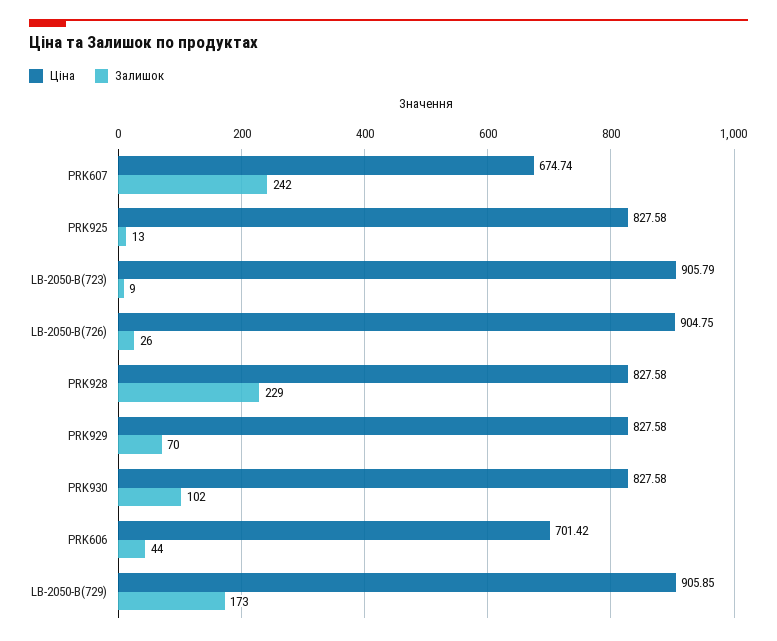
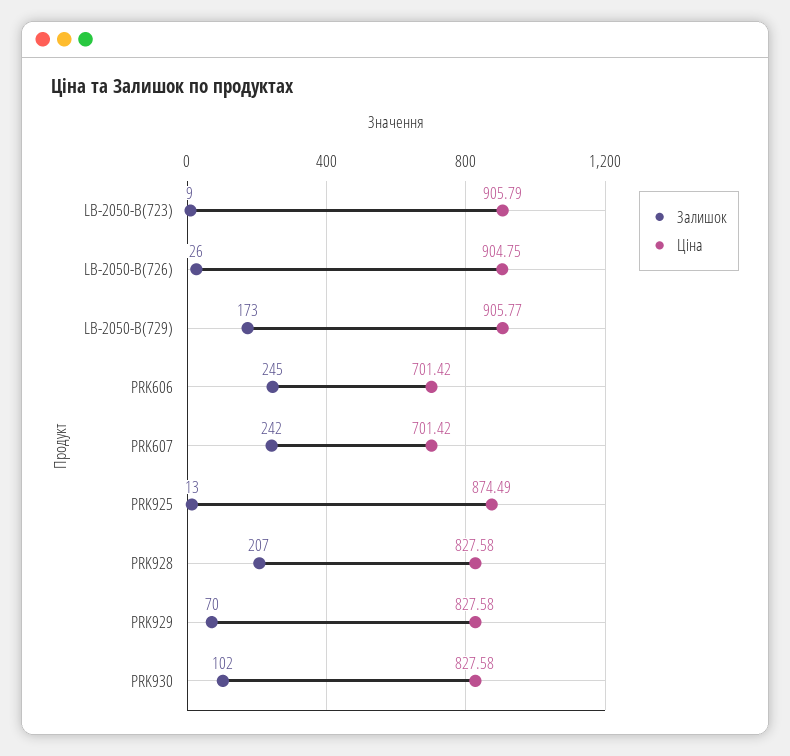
  {
    "Ціна": {
-     "PRK607": 674.74,
+     "PRK607": 701.42,
-     "PRK925": 827.58,
+     "PRK925": 874.49,
      "LB-2050-В(723)": 905.79,
      "LB-2050-В(726)": 904.75,
      "PRK928": 827.58,
      "PRK929": 827.58,
      "PRK930": 827.58,
      "PRK606": 701.42,
-     "LB-2050-В(729)": 905.85
+     "LB-2050-В(729)": 905.77
    },
    "Залишок": {
      "PRK607": 242,
      "PRK925": 13,
      "LB-2050-В(723)": 9,
      "LB-2050-В(726)": 26,
-     "PRK928": 229,
+     "PRK928": 207,
      "PRK929": 70,
      "PRK930": 102,
-     "PRK606": 44,
+     "PRK606": 245,
      "LB-2050-В(729)": 173
    }
  }

